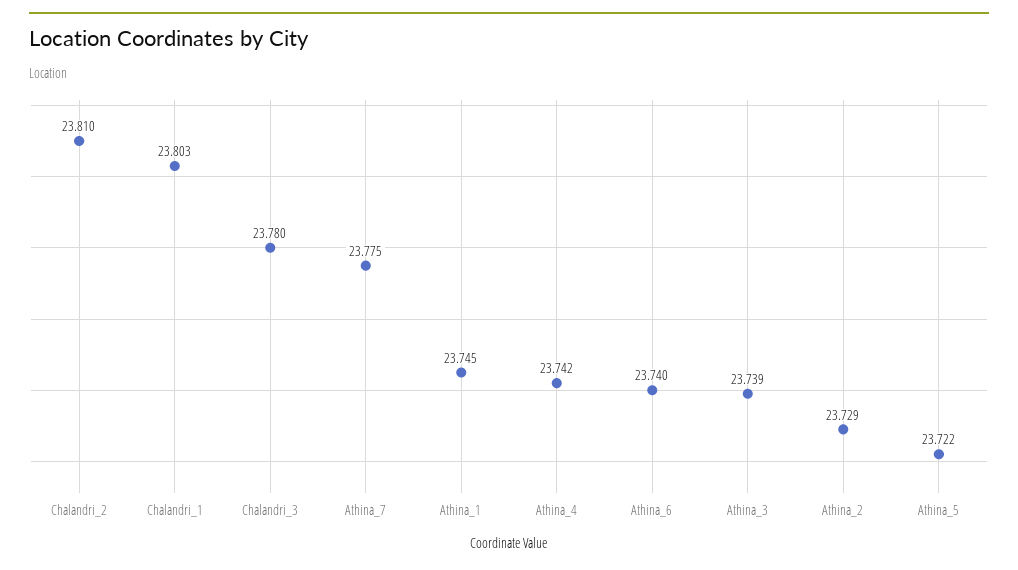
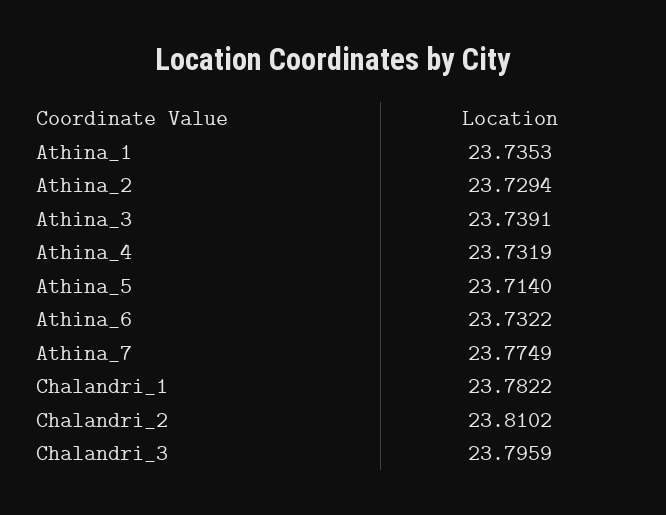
  {
    "Chalandri_2": 23.8102,
-   "Chalandri_1": 23.803,
+   "Chalandri_1": 23.7822,
-   "Chalandri_3": 23.78,
+   "Chalandri_3": 23.7959,
    "Athina_7": 23.7749,
-   "Athina_1": 23.745,
+   "Athina_1": 23.7353,
-   "Athina_4": 23.742,
+   "Athina_4": 23.7319,
-   "Athina_6": 23.74,
+   "Athina_6": 23.7322,
    "Athina_3": 23.7391,
    "Athina_2": 23.7294,
-   "Athina_5": 23.722
+   "Athina_5": 23.714
  }

